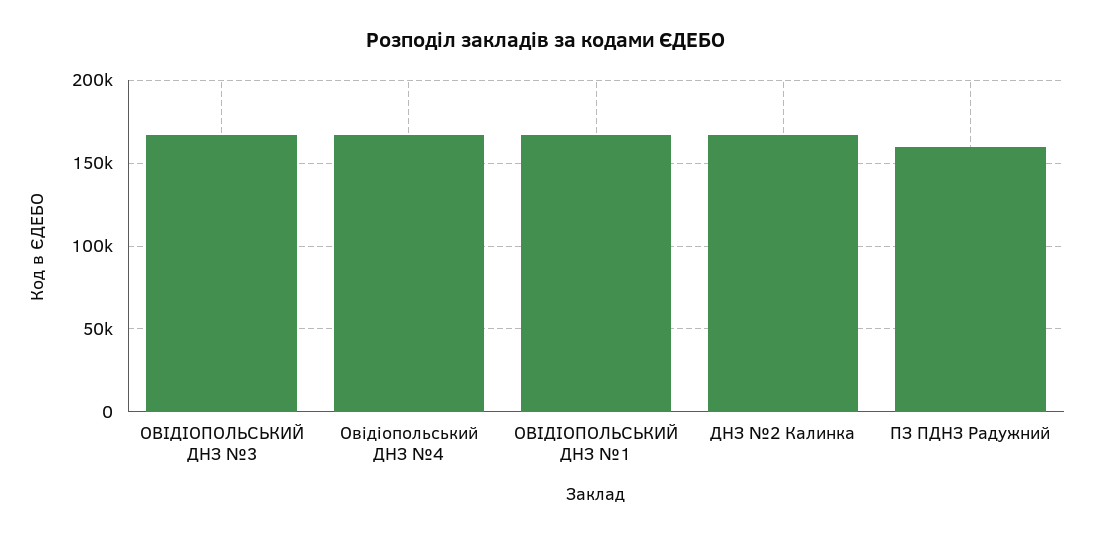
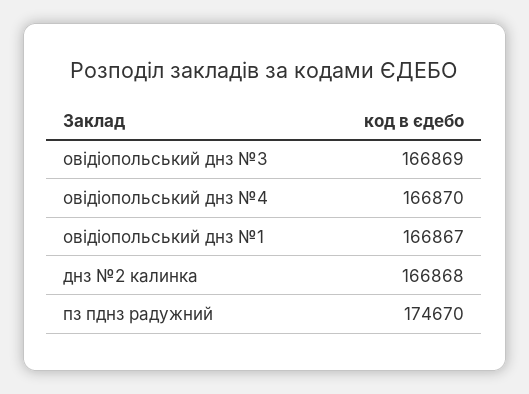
  {
    "ОВІДІОПОЛЬСЬКИЙ ДНЗ №3": 166869,
    "Овідіопольський ДНЗ №4": 166870,
    "ОВІДІОПОЛЬСЬКИЙ ДНЗ №1": 166867,
    "ДНЗ №2 Калинка": 166868,
-   "ПЗ ПДНЗ Радужний": 160000
+   "ПЗ ПДНЗ Радужний": 174670
  }

